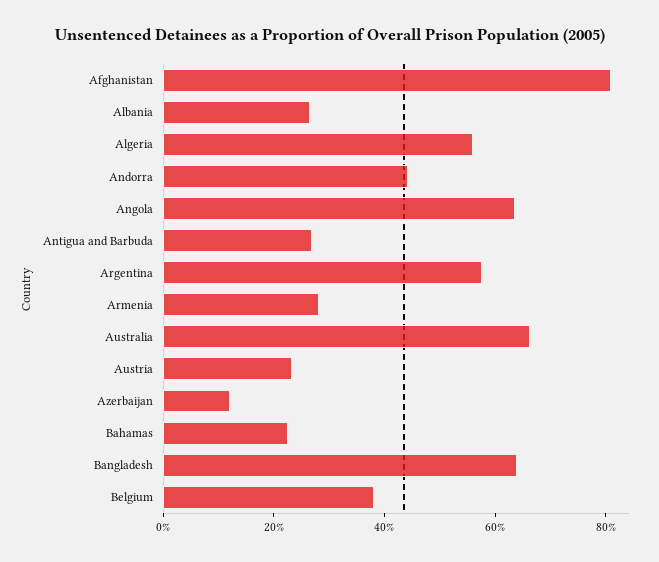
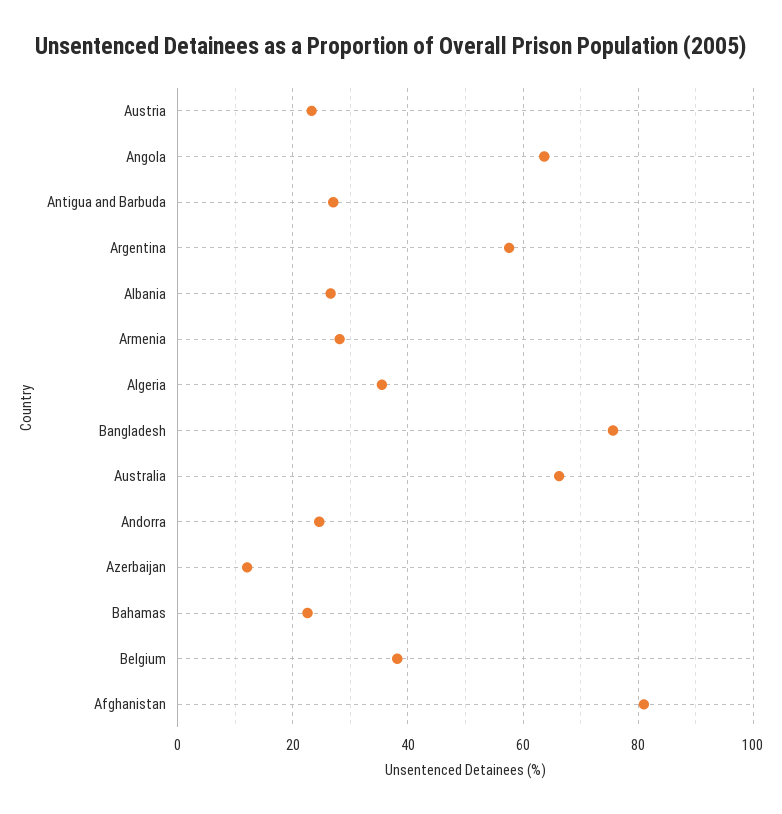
  {
    "Afghanistan": 82,
    "Albania": 26,
-   "Algeria": 55,
+   "Algeria": 36,
-   "Andorra": 45,
+   "Andorra": 24,
    "Angola": 64,
    "Antigua and Barbuda": 28,
    "Argentina": 58,
    "Armenia": 28,
    "Australia": 66,
    "Austria": 24,
    "Azerbaijan": 12,
    "Bahamas": 22,
-   "Bangladesh": 65,
+   "Bangladesh": 76,
    "Belgium": 38
  }

